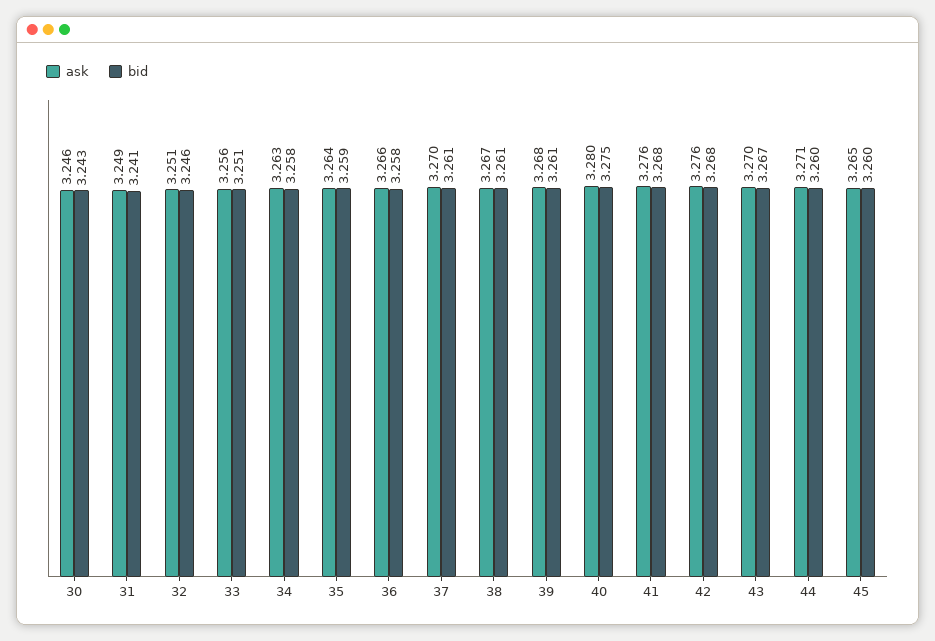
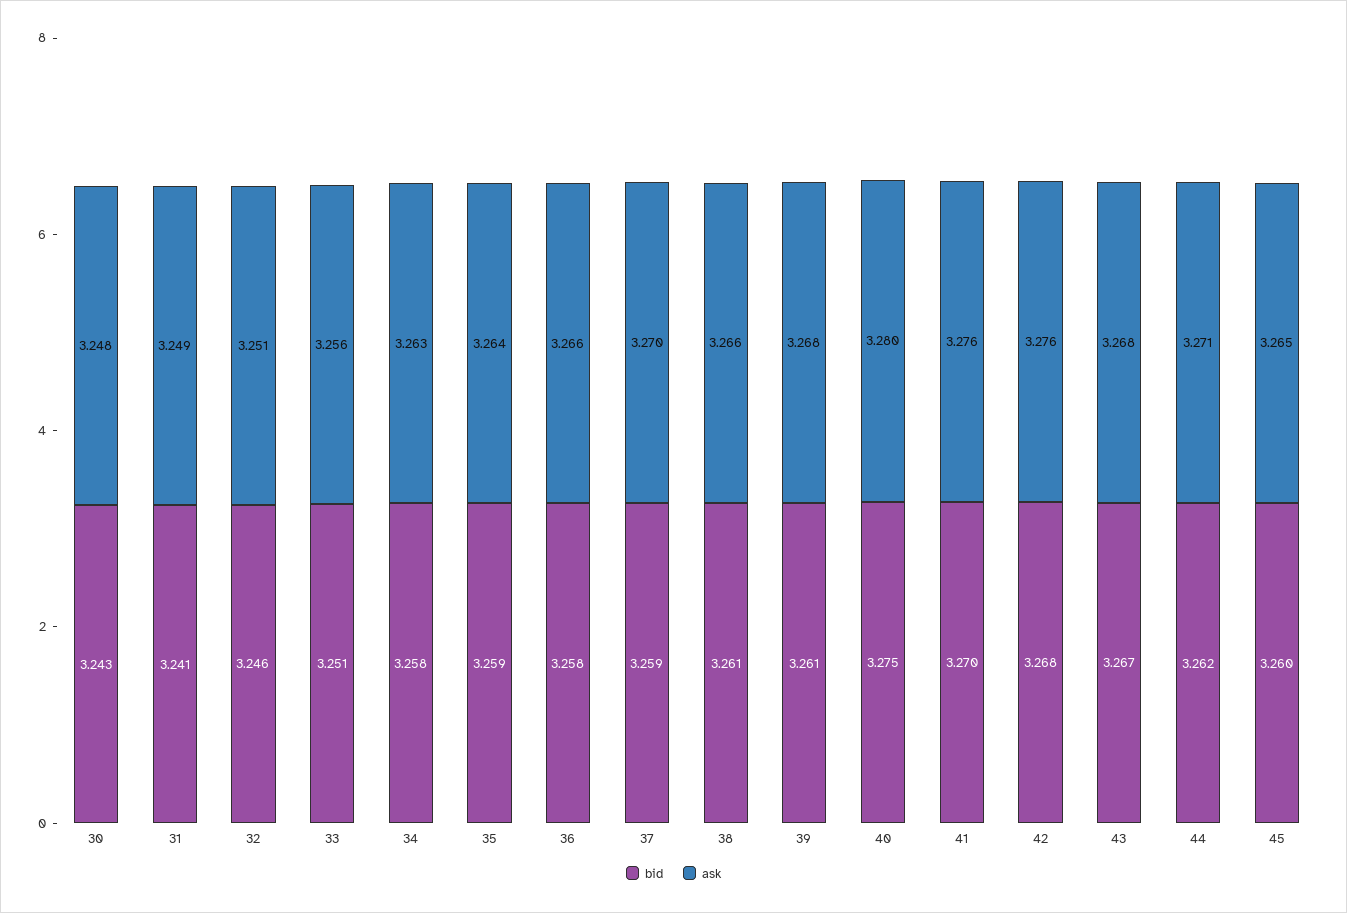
  {
    "ask": {
-     "30": 3.246,
+     "30": 3.248,
      "31": 3.249,
      "32": 3.251,
      "33": 3.256,
      "34": 3.263,
      "35": 3.264,
      "36": 3.266,
      "37": 3.27,
-     "38": 3.267,
+     "38": 3.266,
      "39": 3.268,
      "40": 3.28,
      "41": 3.276,
      "42": 3.276,
-     "43": 3.27,
+     "43": 3.268,
      "44": 3.271,
      "45": 3.265
    },
    "bid": {
      "30": 3.243,
      "31": 3.241,
      "32": 3.246,
      "33": 3.251,
      "34": 3.258,
      "35": 3.259,
      "36": 3.258,
-     "37": 3.261,
+     "37": 3.259,
      "38": 3.261,
      "39": 3.261,
      "40": 3.275,
-     "41": 3.268,
+     "41": 3.27,
      "42": 3.268,
      "43": 3.267,
-     "44": 3.26,
+     "44": 3.262,
      "45": 3.26
    }
  }

